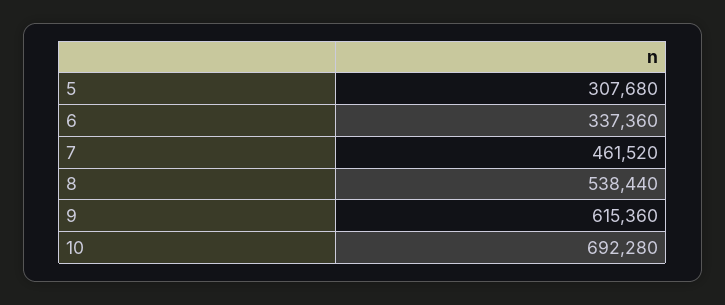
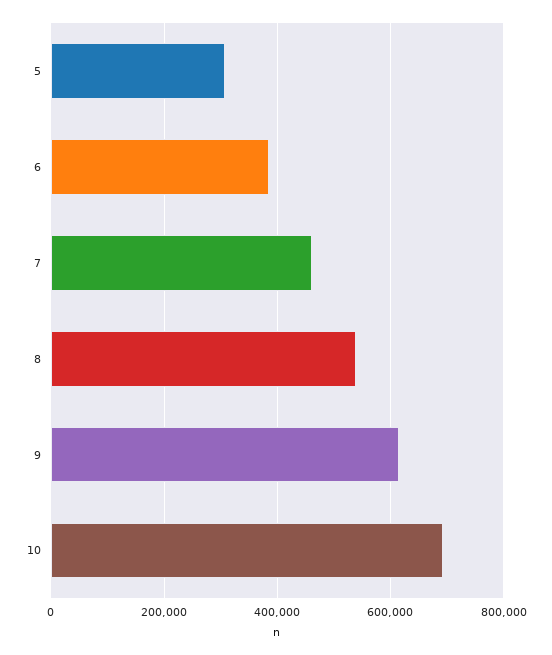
  {
    "5": 307680,
-   "6": 337360,
+   "6": 380000,
    "7": 461520,
    "8": 538440,
    "9": 615360,
    "10": 692280
  }

